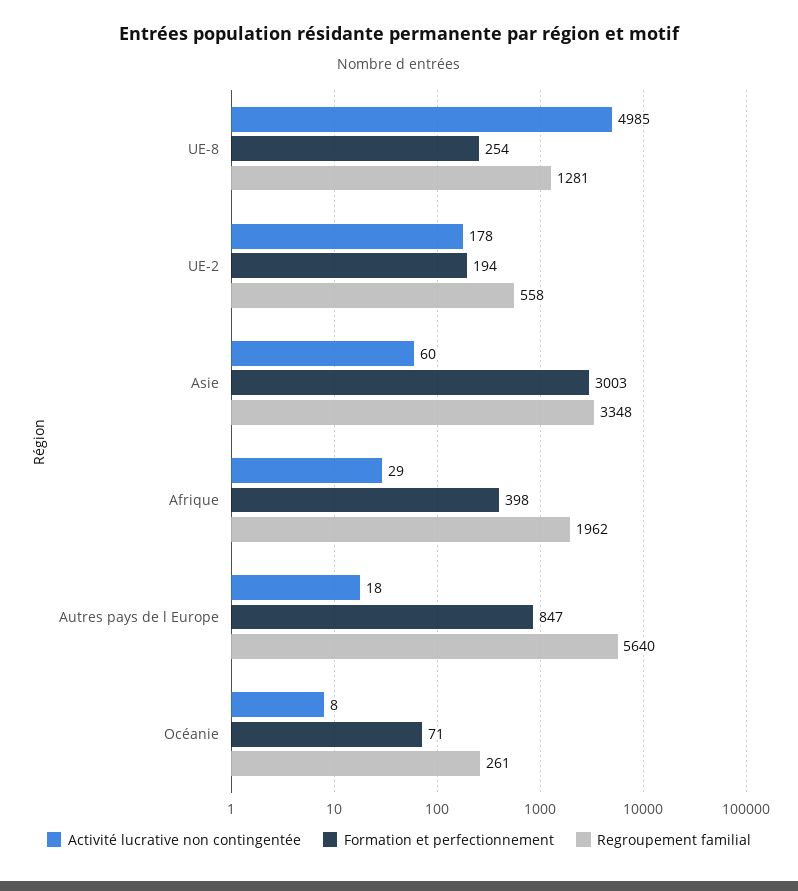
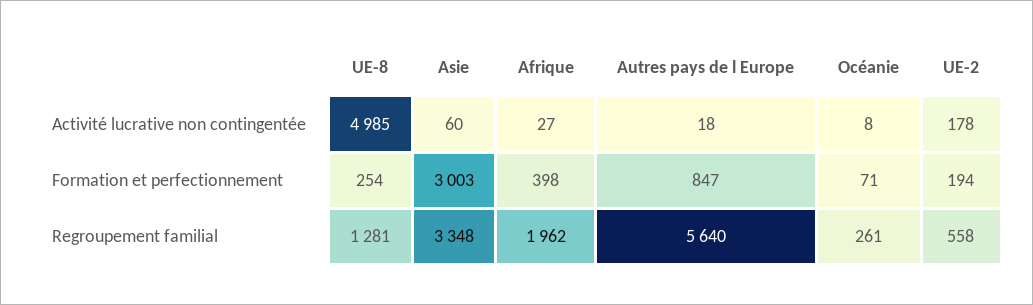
  {
    "Activité lucrative non contingentée": {
      "UE-8": 4985,
      "UE-2": 178,
      "Asie": 60,
-     "Afrique": 29,
+     "Afrique": 27,
      "Autres pays de l Europe": 18,
      "Océanie": 8
    },
    "Formation et perfectionnement": {
      "UE-8": 254,
      "UE-2": 194,
      "Asie": 3003,
      "Afrique": 398,
      "Autres pays de l Europe": 847,
      "Océanie": 71
    },
    "Regroupement familial": {
      "UE-8": 1281,
      "UE-2": 558,
      "Asie": 3348,
      "Afrique": 1962,
      "Autres pays de l Europe": 5640,
      "Océanie": 261
    }
  }

